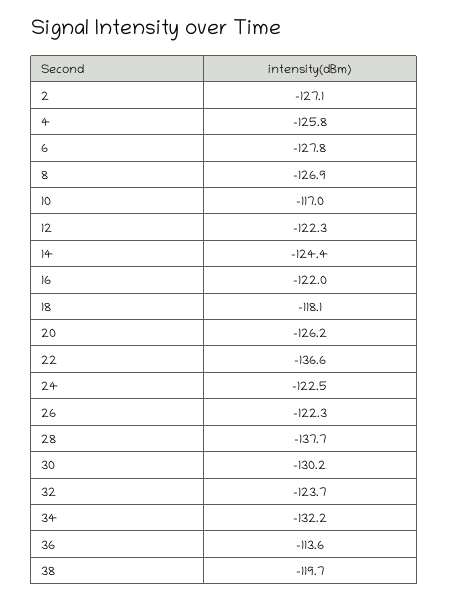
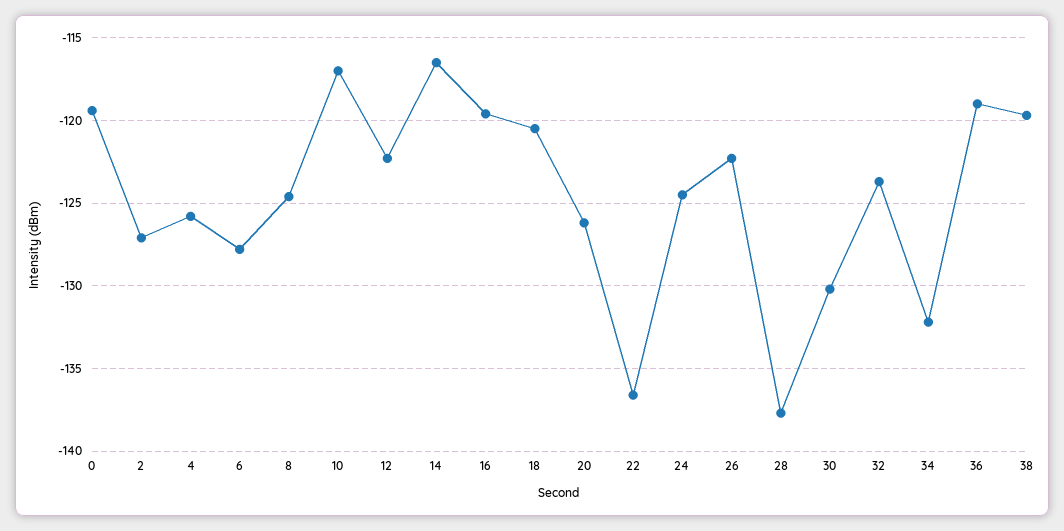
  {
    "2": -127.1,
    "4": -125.8,
    "6": -127.8,
-   "8": -126.9,
+   "8": -124.5,
    "10": -117,
    "12": -122.3,
-   "14": -124.4,
+   "14": -116.5,
-   "16": -122,
+   "16": -119.5,
-   "18": -118.1,
+   "18": -120.5,
    "20": -126.2,
    "22": -136.6,
-   "24": -122.5,
+   "24": -124.5,
    "26": -122.3,
    "28": -137.7,
    "30": -130.2,
    "32": -123.7,
    "34": -132.2,
-   "36": -113.6,
+   "36": -119,
-   "38": -119.7
+   "38": -119.7,
+   "0": -119.5
  }

